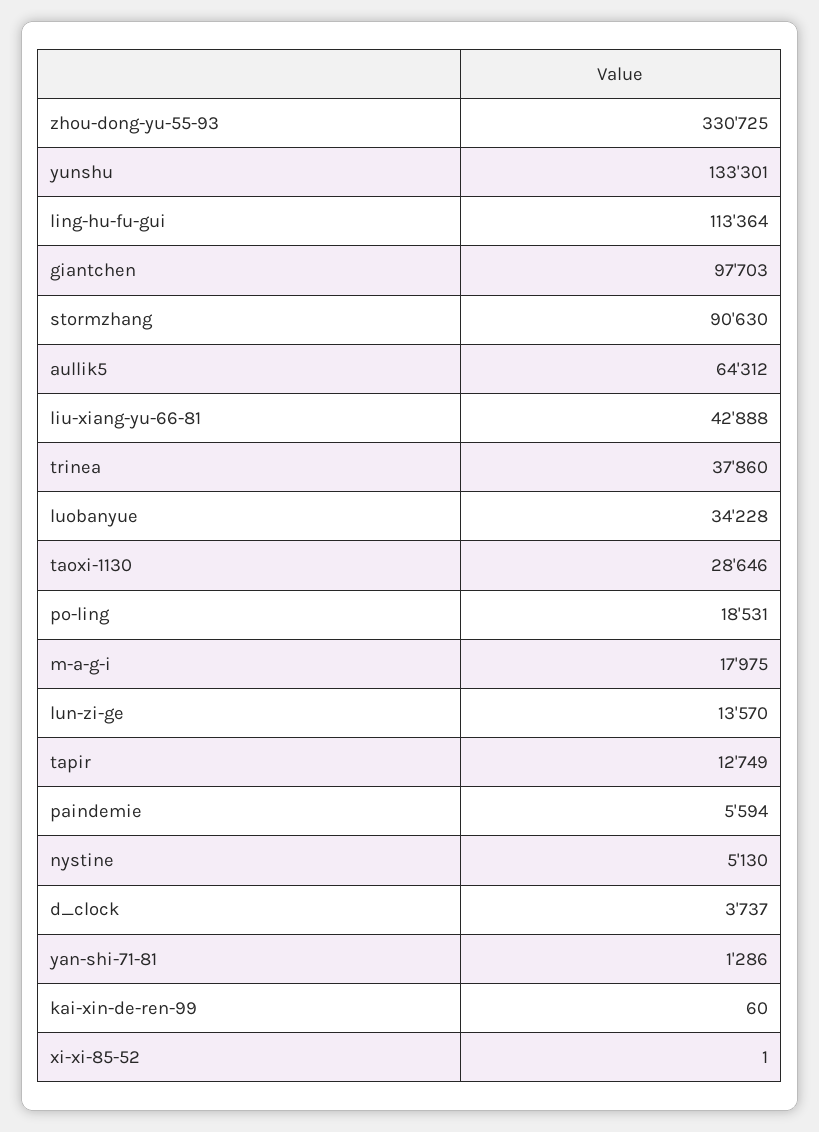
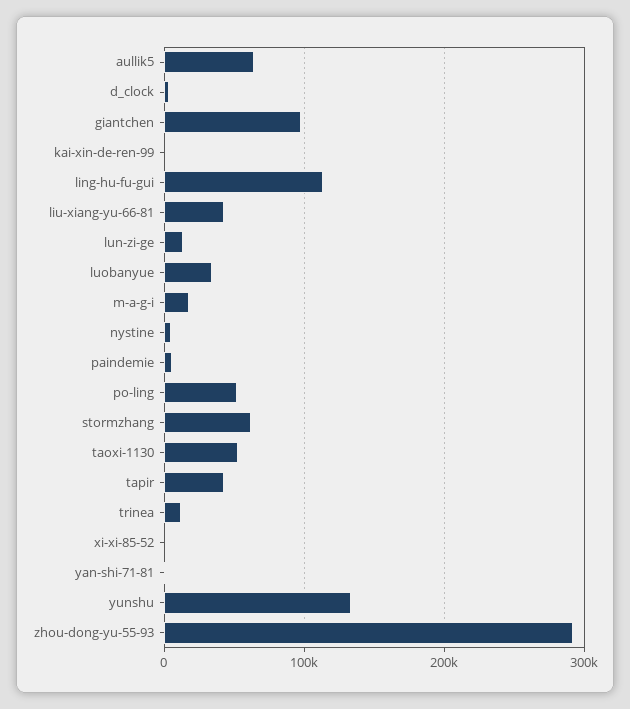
  {
-   "zhou-dong-yu-55-93": 330725,
+   "zhou-dong-yu-55-93": 290000,
    "yunshu": 133301,
    "ling-hu-fu-gui": 113364,
    "giantchen": 97703,
-   "stormzhang": 90630,
+   "stormzhang": 60000,
    "aullik5": 64312,
    "liu-xiang-yu-66-81": 42888,
-   "trinea": 37860,
+   "trinea": 10000,
    "luobanyue": 34228,
-   "taoxi-1130": 28646,
+   "taoxi-1130": 50000,
-   "po-ling": 18531,
+   "po-ling": 50000,
    "m-a-g-i": 17975,
    "lun-zi-ge": 13570,
-   "tapir": 12749,
+   "tapir": 40000,
    "paindemie": 5594,
    "nystine": 5130,
    "d_clock": 3737,
    "yan-shi-71-81": 1286,
    "kai-xin-de-ren-99": 60,
    "xi-xi-85-52": 1
  }

